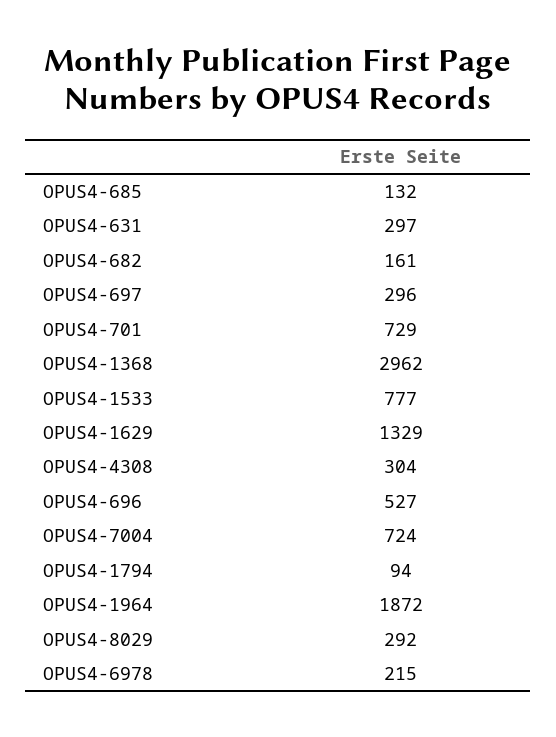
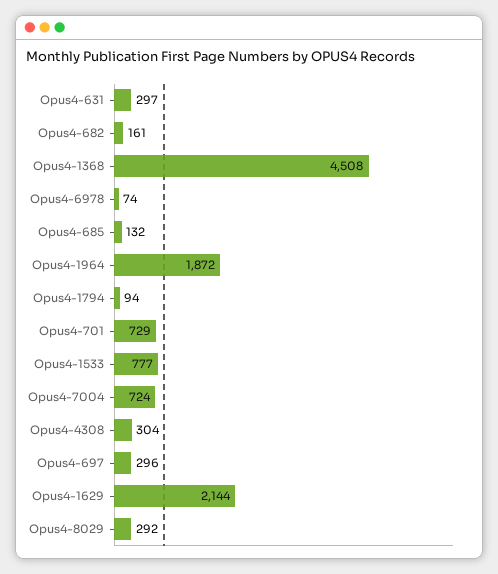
  {
    "OPUS4-685": 132,
    "OPUS4-631": 297,
    "OPUS4-682": 161,
    "OPUS4-697": 296,
    "OPUS4-701": 729,
-   "OPUS4-1368": 2962,
+   "OPUS4-1368": 4508,
    "OPUS4-1533": 777,
-   "OPUS4-1629": 1329,
+   "OPUS4-1629": 2144,
    "OPUS4-4308": 304,
-   "OPUS4-696": 527,
    "OPUS4-7004": 724,
    "OPUS4-1794": 94,
    "OPUS4-1964": 1872,
    "OPUS4-8029": 292,
-   "OPUS4-6978": 215
+   "OPUS4-6978": 74
  }

